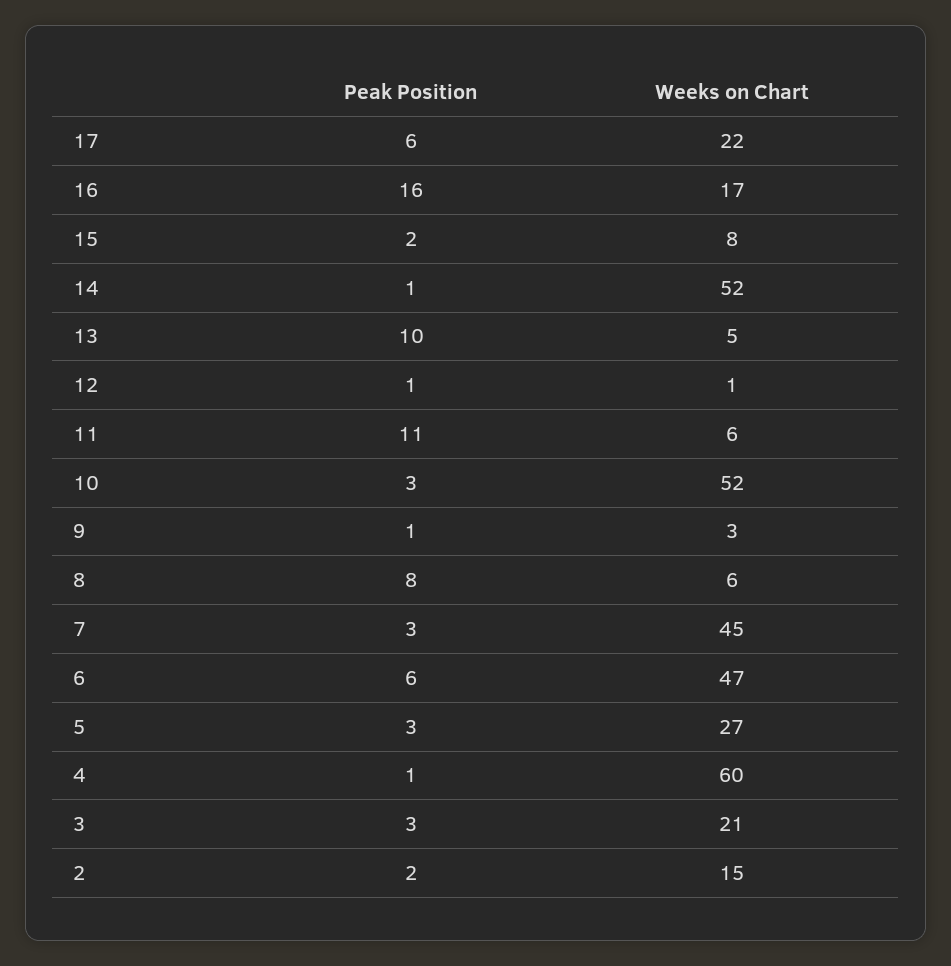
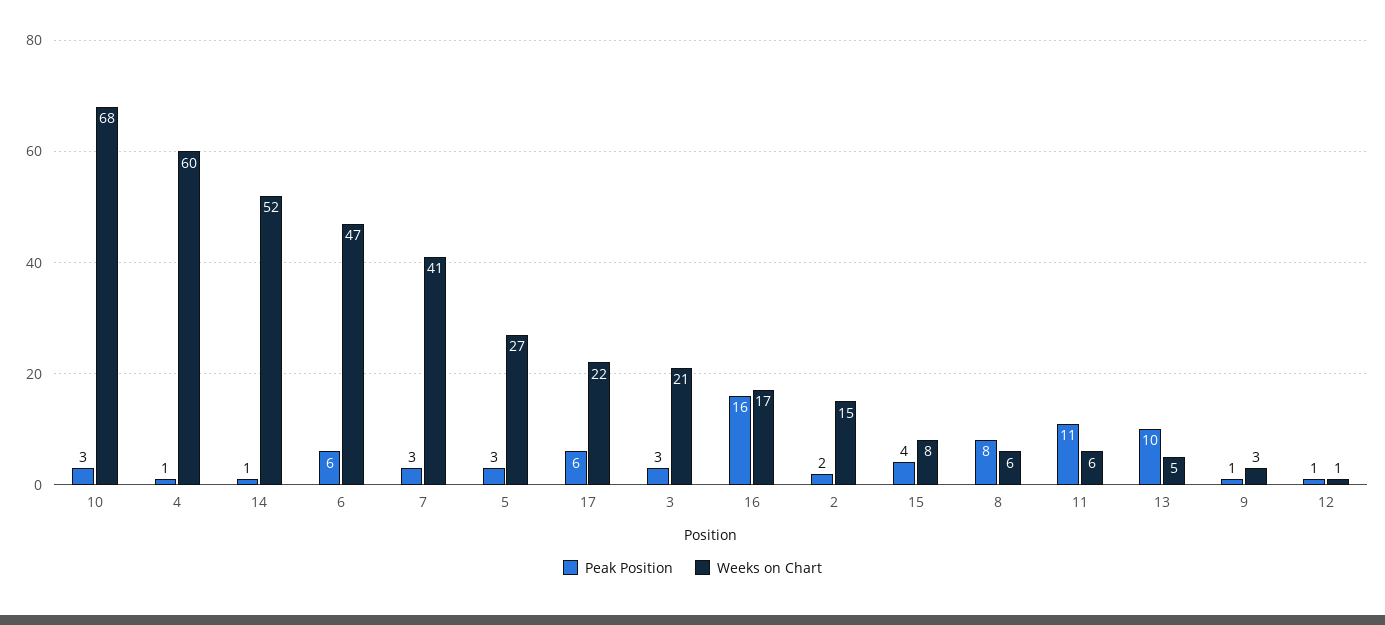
  {
    "Peak Position": {
      "17": 6,
      "16": 16,
-     "15": 2,
+     "15": 4,
      "14": 1,
      "13": 10,
      "12": 1,
      "11": 11,
      "10": 3,
      "9": 1,
      "8": 8,
      "7": 3,
      "6": 6,
      "5": 3,
      "4": 1,
      "3": 3,
      "2": 2
    },
    "Weeks on Chart": {
      "17": 22,
      "16": 17,
      "15": 8,
      "14": 52,
      "13": 5,
      "12": 1,
      "11": 6,
-     "10": 52,
+     "10": 68,
      "9": 3,
      "8": 6,
-     "7": 45,
+     "7": 41,
      "6": 47,
      "5": 27,
      "4": 60,
      "3": 21,
      "2": 15
    }
  }

